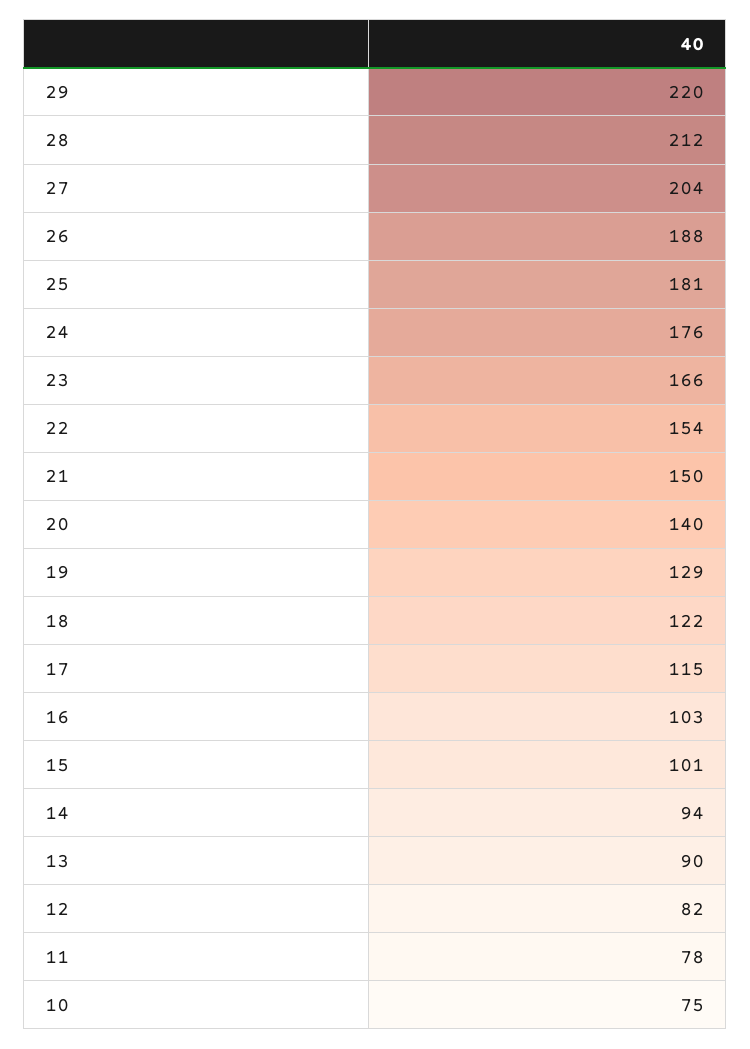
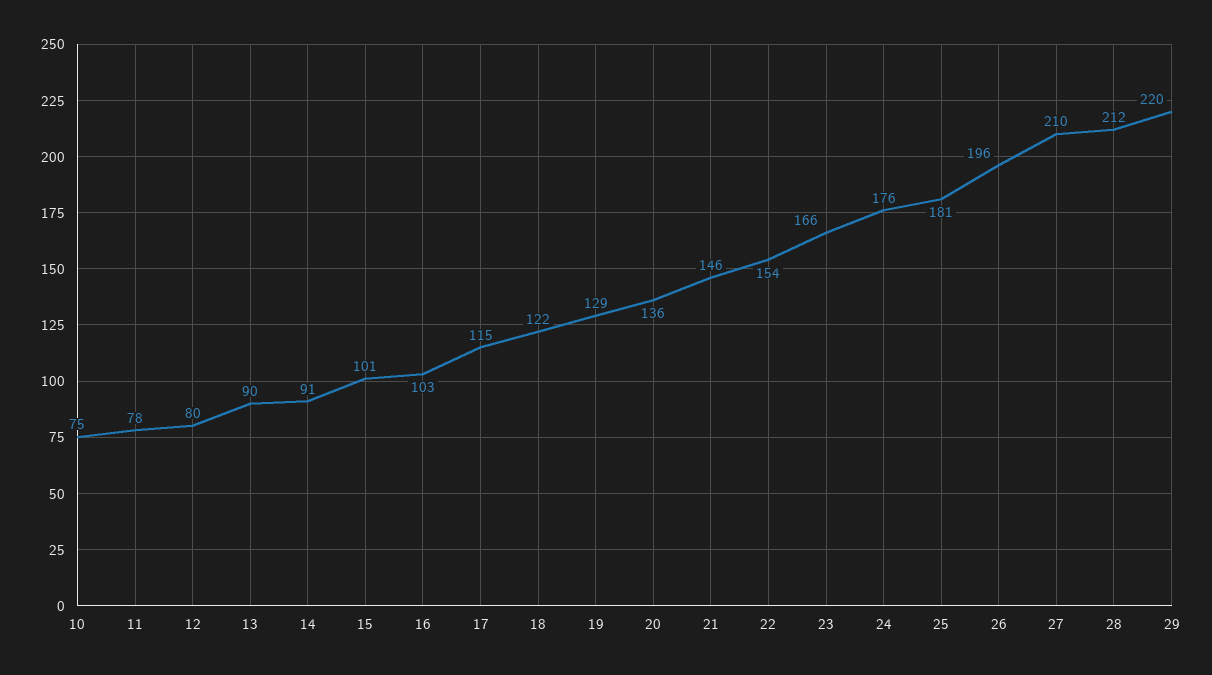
  {
    "29": 220,
    "28": 212,
-   "27": 204,
+   "27": 210,
-   "26": 188,
+   "26": 196,
    "25": 181,
    "24": 176,
    "23": 166,
    "22": 154,
-   "21": 150,
+   "21": 146,
-   "20": 140,
+   "20": 136,
    "19": 129,
    "18": 122,
    "17": 115,
    "16": 103,
    "15": 101,
-   "14": 94,
+   "14": 91,
    "13": 90,
-   "12": 82,
+   "12": 80,
    "11": 78,
    "10": 75
  }

